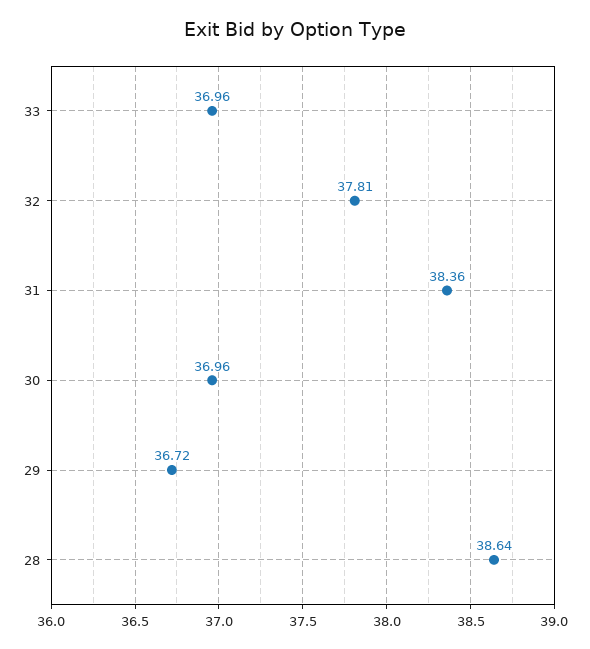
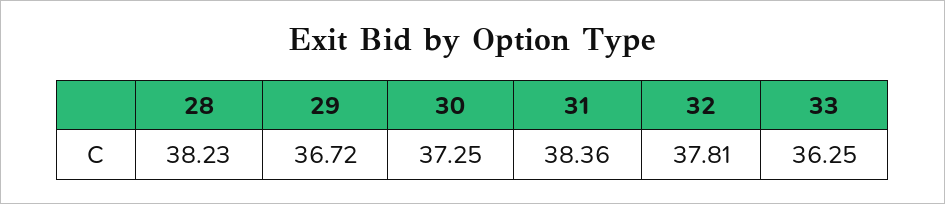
  {
-   "33": 36.96,
+   "33": 36.25,
    "32": 37.81,
    "31": 38.36,
-   "30": 36.96,
+   "30": 37.25,
    "29": 36.72,
-   "28": 38.64
+   "28": 38.23
  }

